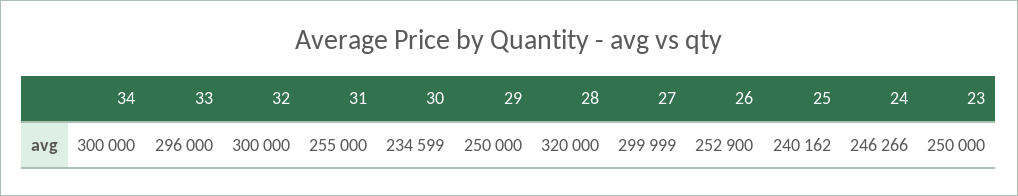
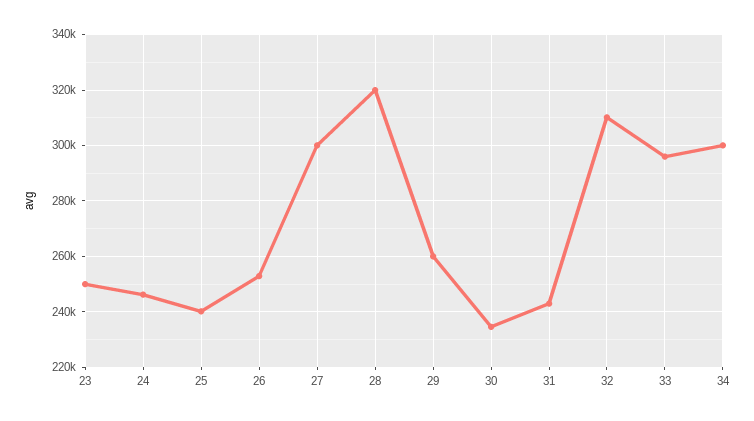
  {
    "34": 300000,
    "33": 296000,
-   "32": 300000,
+   "32": 310000,
-   "31": 255000,
+   "31": 242500,
    "30": 234599,
-   "29": 250000,
+   "29": 260000,
    "28": 320000,
    "27": 299999,
    "26": 252900,
    "25": 240162,
    "24": 246266,
    "23": 250000
  }

